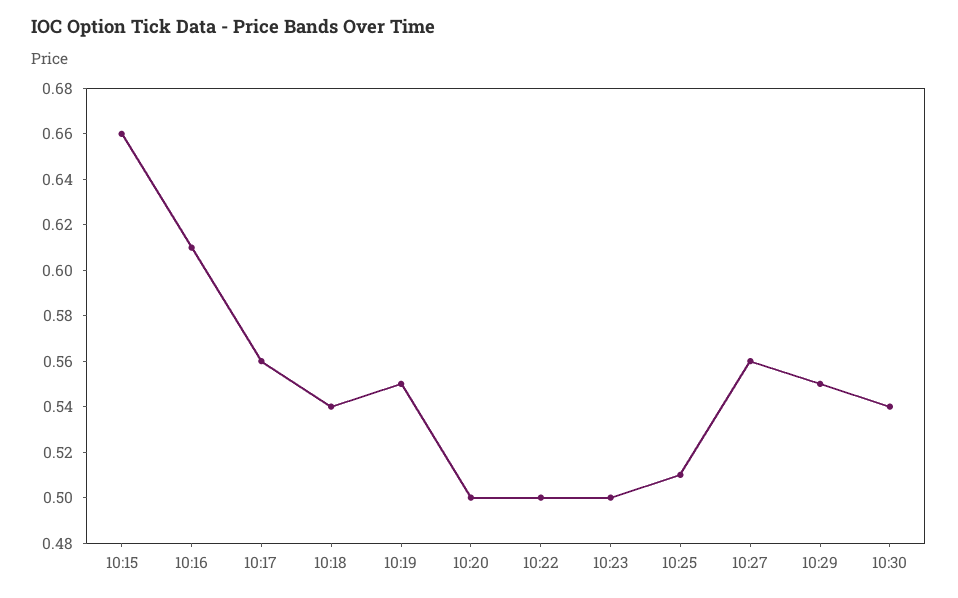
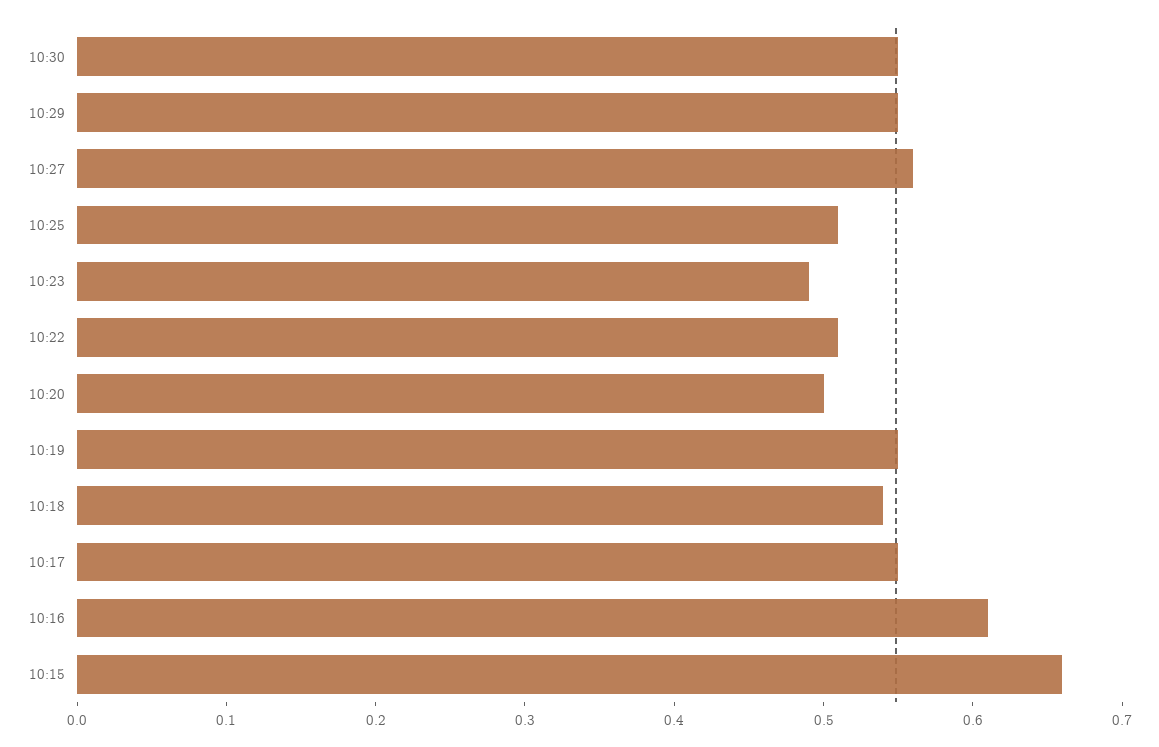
  {
    "10:15": 0.66,
    "10:16": 0.61,
-   "10:17": 0.56,
+   "10:17": 0.55,
    "10:18": 0.54,
    "10:19": 0.55,
    "10:20": 0.5,
-   "10:22": 0.5,
+   "10:22": 0.51,
-   "10:23": 0.5,
+   "10:23": 0.49,
    "10:25": 0.51,
    "10:27": 0.56,
    "10:29": 0.55,
-   "10:30": 0.54
+   "10:30": 0.55
  }

